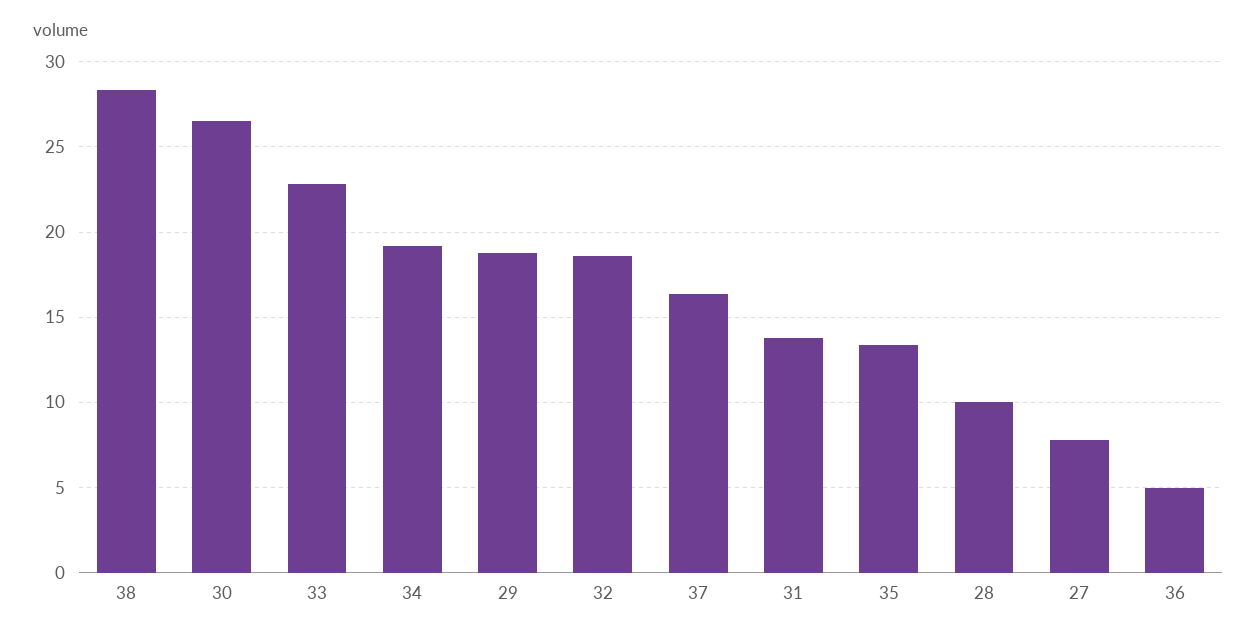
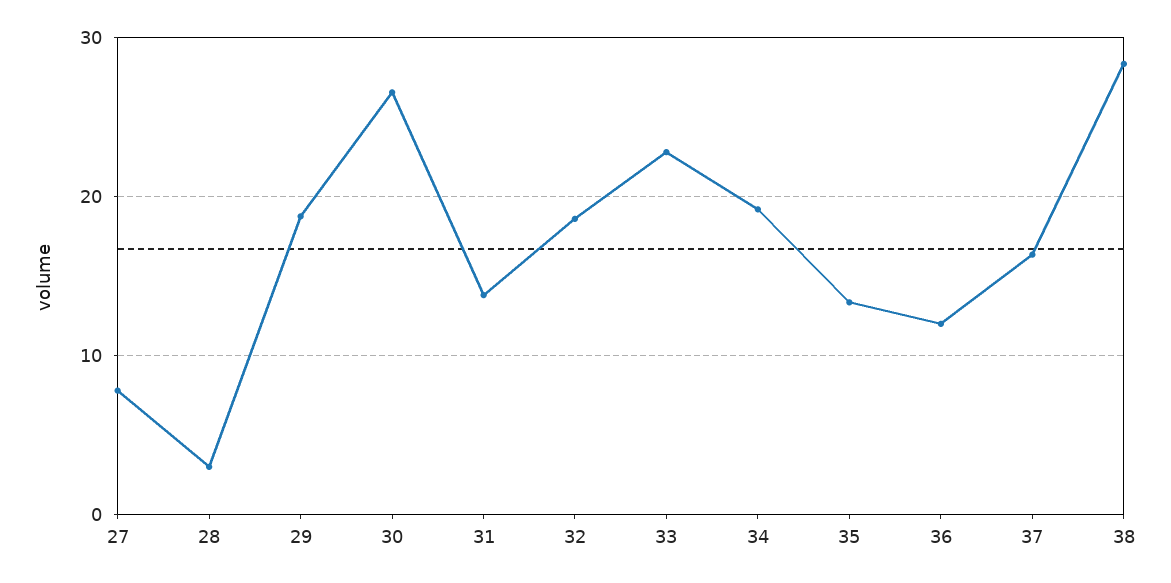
  {
    "38": 28.5,
    "30": 26.5,
    "33": 23,
    "34": 19,
    "29": 19,
    "32": 18.5,
    "37": 16.5,
    "31": 14,
    "35": 13.5,
-   "28": 10,
+   "28": 3,
    "27": 8,
-   "36": 5
+   "36": 12
  }

